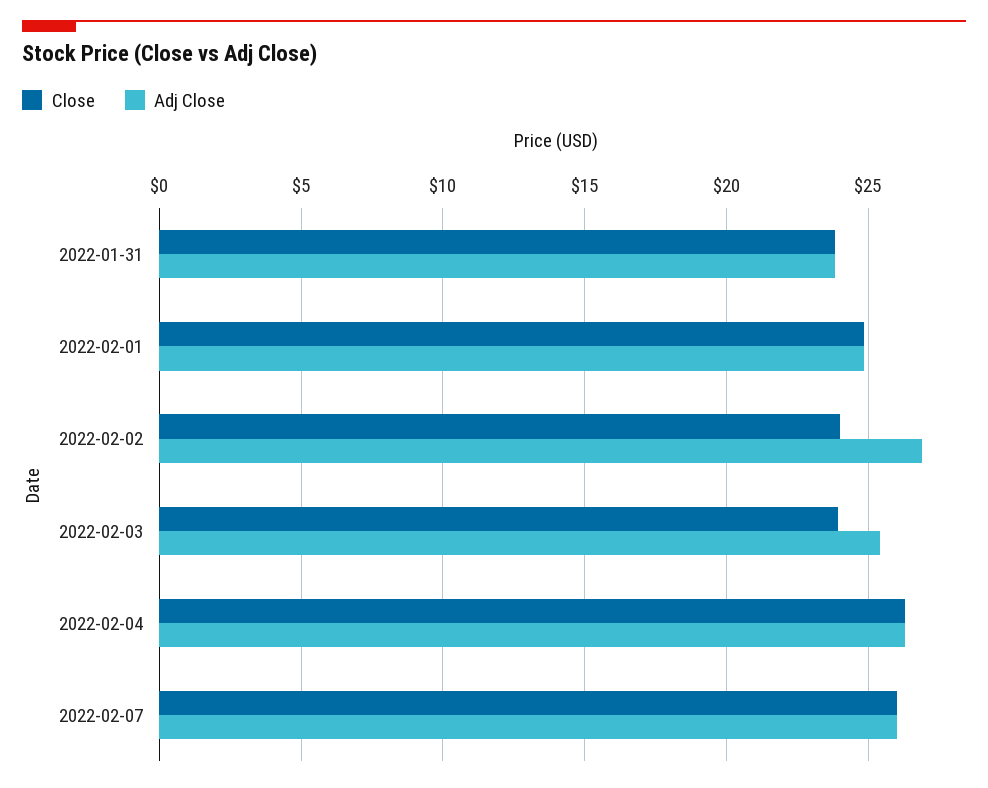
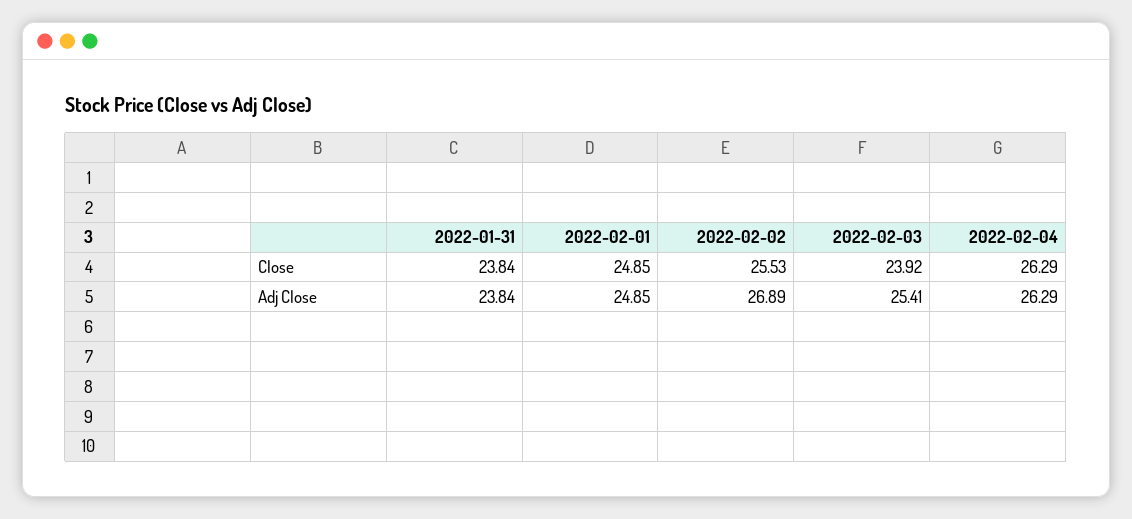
  {
    "Close": {
      "2022-01-31": 23.84,
      "2022-02-01": 24.85,
-     "2022-02-02": 24,
+     "2022-02-02": 25.53,
      "2022-02-03": 23.92,
-     "2022-02-04": 26.29,
+     "2022-02-04": 26.29
-     "2022-02-07": 26
    },
    "Adj Close": {
      "2022-01-31": 23.84,
      "2022-02-01": 24.85,
      "2022-02-02": 26.89,
      "2022-02-03": 25.41,
-     "2022-02-04": 26.29,
+     "2022-02-04": 26.29
-     "2022-02-07": 26
    }
  }

